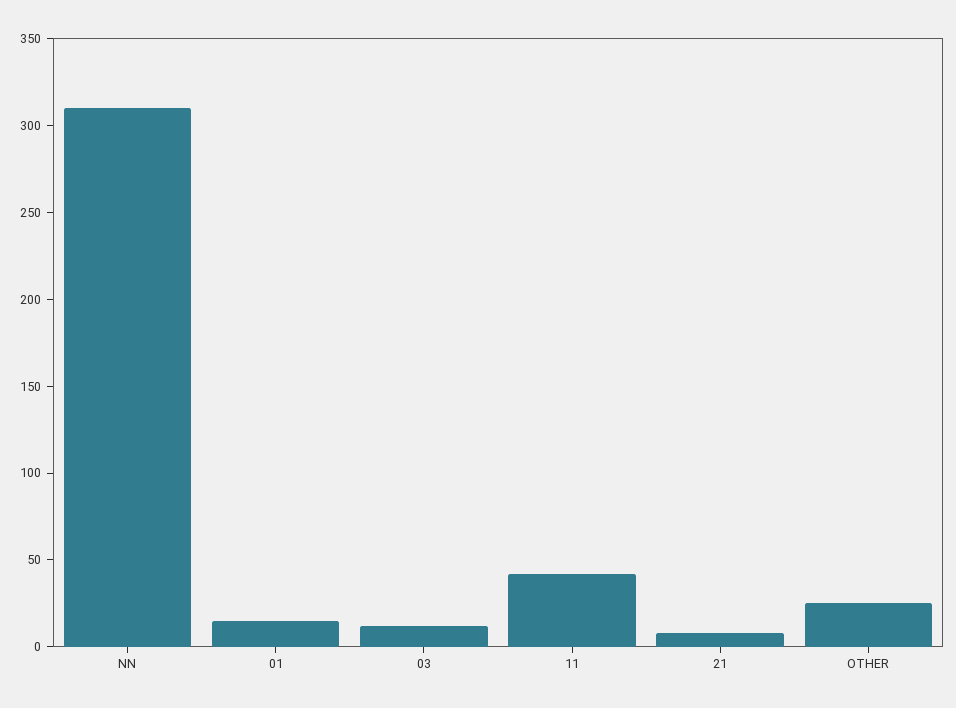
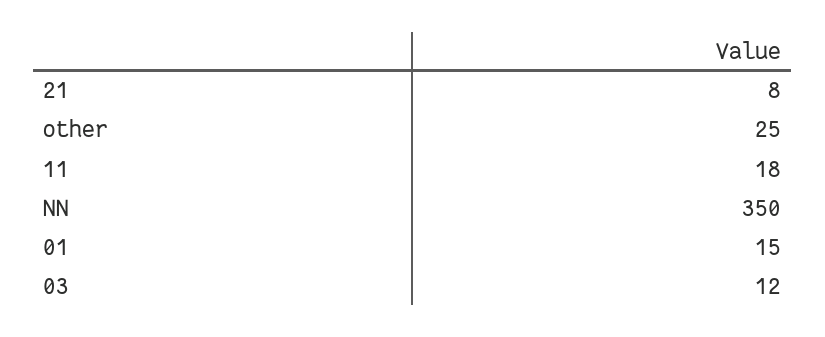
  {
-   "NN": 310,
+   "NN": 350,
    "01": 15,
    "03": 12,
-   "11": 40,
+   "11": 18,
    "21": 8,
    "OTHER": 25
  }

